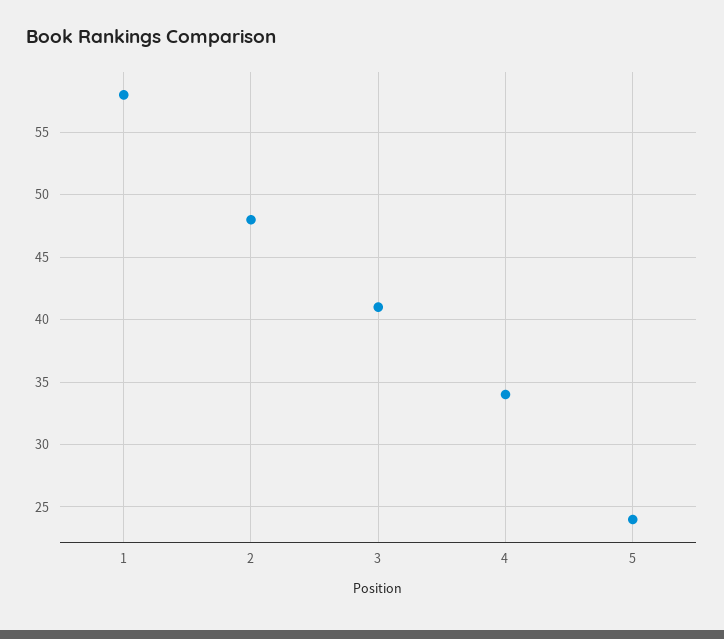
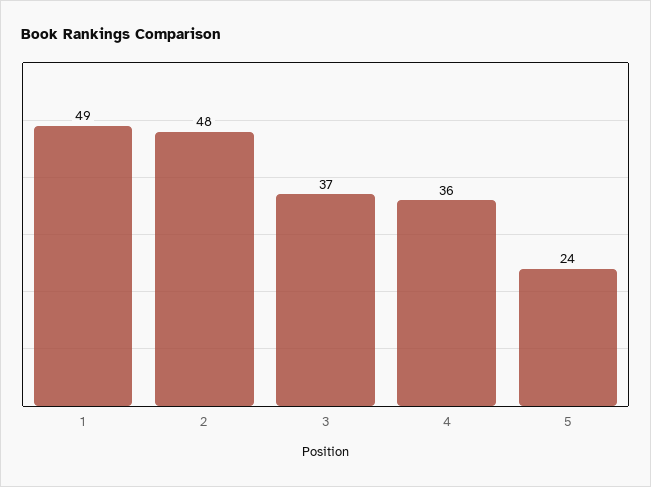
  {
-   "1": 58,
+   "1": 49,
    "2": 48,
-   "3": 41,
+   "3": 37,
-   "4": 34,
+   "4": 36,
    "5": 24
  }

